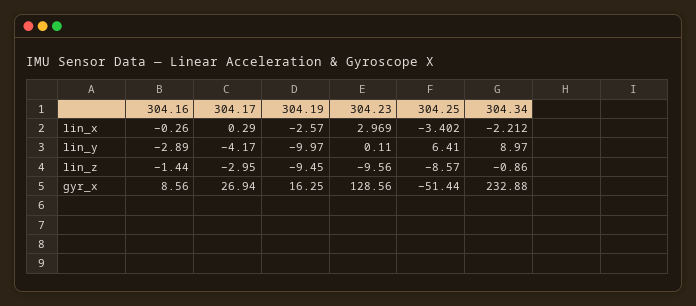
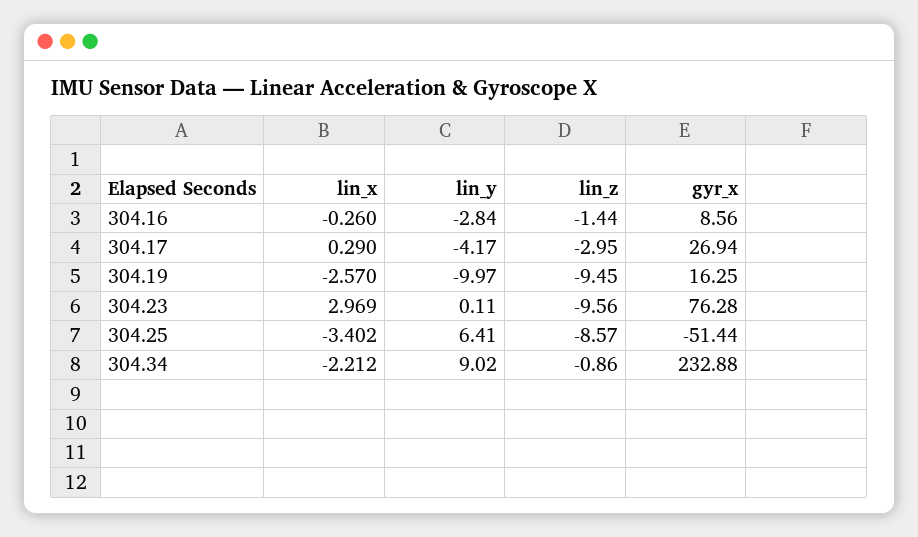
  {
    "304.16": {
      "lin_x": -0.26,
-     "lin_y": -2.89,
+     "lin_y": -2.84,
      "lin_z": -1.44,
      "gyr_x": 8.56
    },
    "304.17": {
      "lin_x": 0.29,
      "lin_y": -4.17,
      "lin_z": -2.95,
      "gyr_x": 26.94
    },
    "304.19": {
      "lin_x": -2.57,
      "lin_y": -9.97,
      "lin_z": -9.45,
      "gyr_x": 16.25
    },
    "304.23": {
      "lin_x": 2.969,
      "lin_y": 0.11,
      "lin_z": -9.56,
-     "gyr_x": 128.56
+     "gyr_x": 76.28
    },
    "304.25": {
      "lin_x": -3.402,
      "lin_y": 6.41,
      "lin_z": -8.57,
      "gyr_x": -51.44
    },
    "304.34": {
      "lin_x": -2.212,
-     "lin_y": 8.97,
+     "lin_y": 9.02,
      "lin_z": -0.86,
      "gyr_x": 232.88
    }
  }

